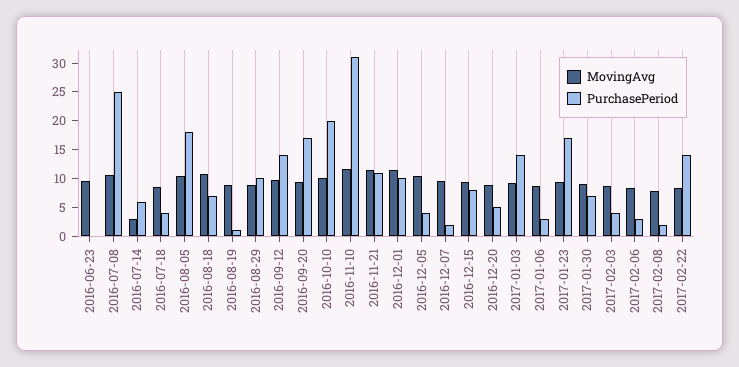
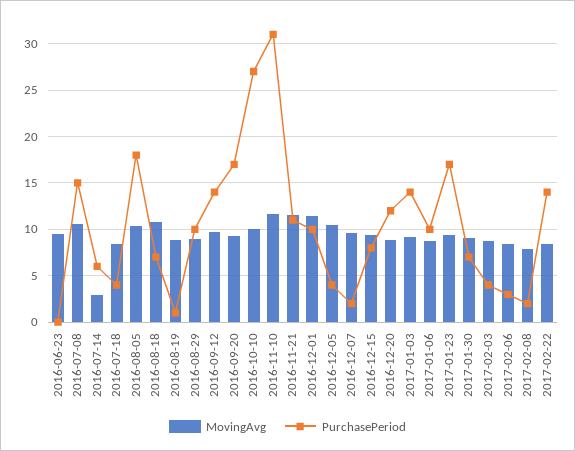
  {
    "MovingAvg": {
      "2016-06-23": 10,
      "2016-07-08": 11,
      "2016-07-14": 3,
      "2016-07-18": 8,
      "2016-08-05": 10,
      "2016-08-18": 11,
      "2016-08-19": 9,
      "2016-08-29": 9,
      "2016-09-12": 10,
      "2016-09-20": 9,
      "2016-10-10": 10,
      "2016-11-10": 12,
      "2016-11-21": 12,
      "2016-12-01": 11,
      "2016-12-05": 10,
      "2016-12-07": 10,
      "2016-12-15": 9,
      "2016-12-20": 9,
      "2017-01-03": 9,
      "2017-01-06": 9,
      "2017-01-23": 9,
      "2017-01-30": 9,
      "2017-02-03": 9,
      "2017-02-06": 8,
      "2017-02-08": 8,
      "2017-02-22": 8
    },
    "PurchasePeriod": {
      "2016-06-23": 0,
-     "2016-07-08": 25,
+     "2016-07-08": 15,
      "2016-07-14": 6,
      "2016-07-18": 4,
      "2016-08-05": 18,
      "2016-08-18": 7,
      "2016-08-19": 1,
      "2016-08-29": 10,
      "2016-09-12": 14,
      "2016-09-20": 17,
-     "2016-10-10": 20,
+     "2016-10-10": 27,
      "2016-11-10": 31,
      "2016-11-21": 11,
      "2016-12-01": 10,
      "2016-12-05": 4,
      "2016-12-07": 2,
      "2016-12-15": 8,
-     "2016-12-20": 5,
+     "2016-12-20": 12,
      "2017-01-03": 14,
-     "2017-01-06": 2.5,
+     "2017-01-06": 10,
      "2017-01-23": 17,
      "2017-01-30": 7,
      "2017-02-03": 4,
      "2017-02-06": 3,
      "2017-02-08": 2,
      "2017-02-22": 14
    }
  }

